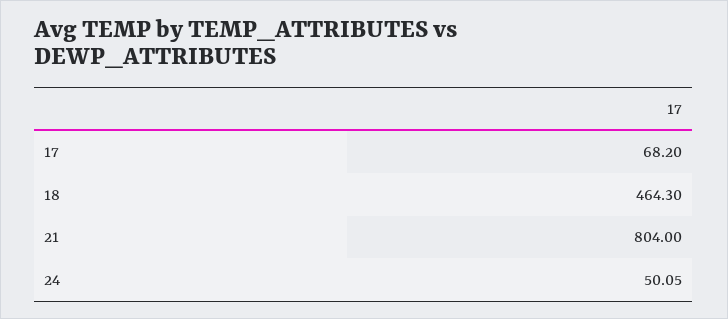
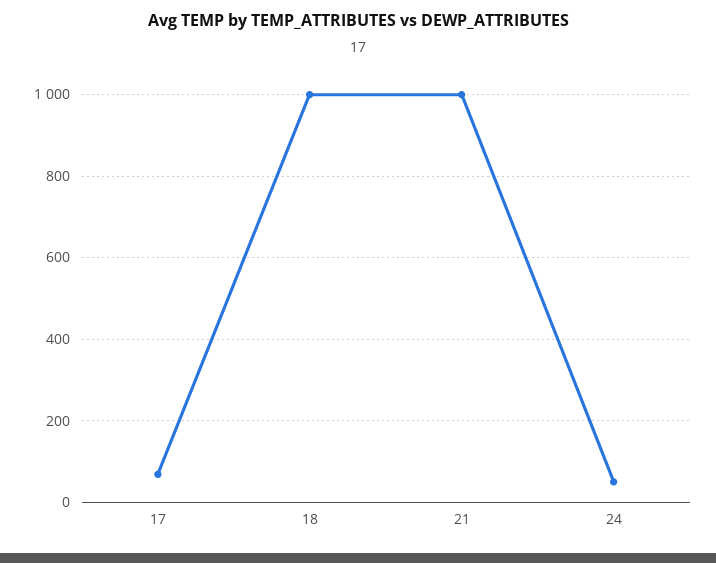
  {
    "17": 68.2,
-   "18": 464.3,
+   "18": 1000,
-   "21": 804,
+   "21": 1000,
    "24": 50.05
  }

